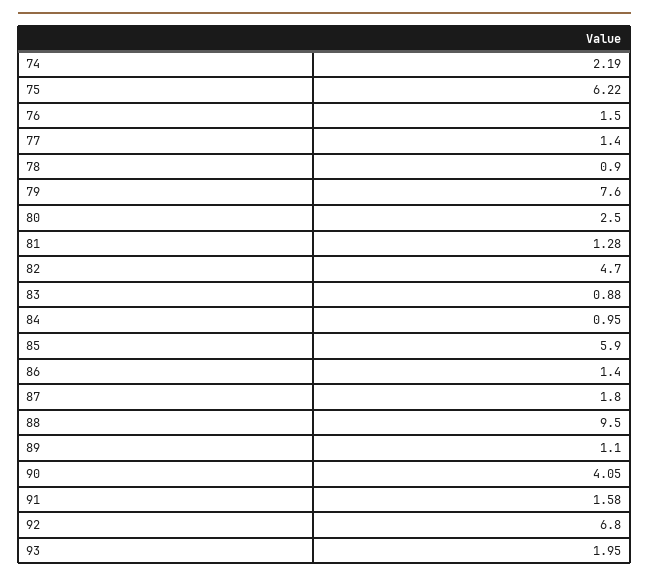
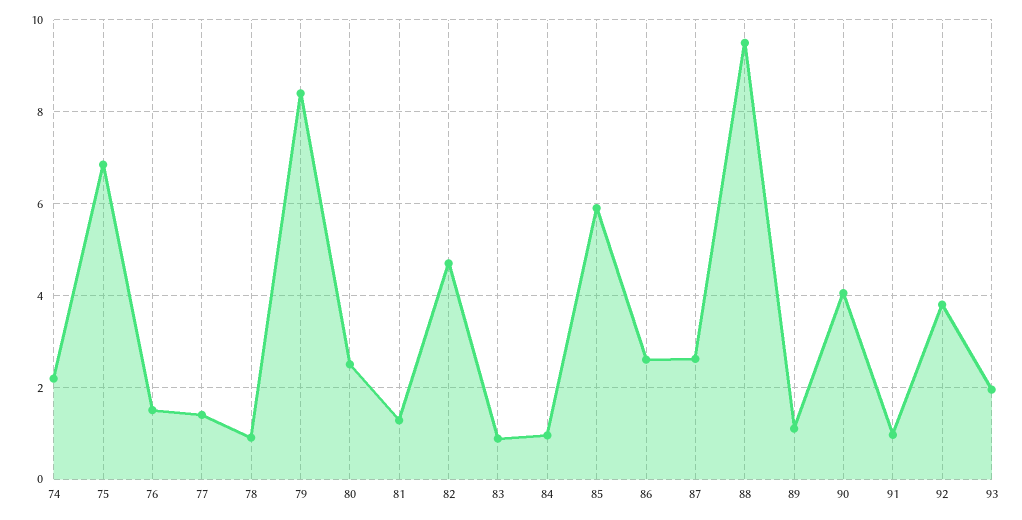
  {
    "74": 2.19,
-   "75": 6.22,
+   "75": 6.8,
    "76": 1.5,
    "77": 1.4,
    "78": 0.9,
-   "79": 7.6,
+   "79": 8.4,
    "80": 2.5,
    "81": 1.28,
    "82": 4.7,
    "83": 0.88,
    "84": 0.95,
    "85": 5.9,
-   "86": 1.4,
+   "86": 2.6,
-   "87": 1.8,
+   "87": 2.6,
    "88": 9.5,
    "89": 1.1,
    "90": 4.05,
-   "91": 1.58,
+   "91": 1,
-   "92": 6.8,
+   "92": 3.8,
    "93": 1.95
  }

